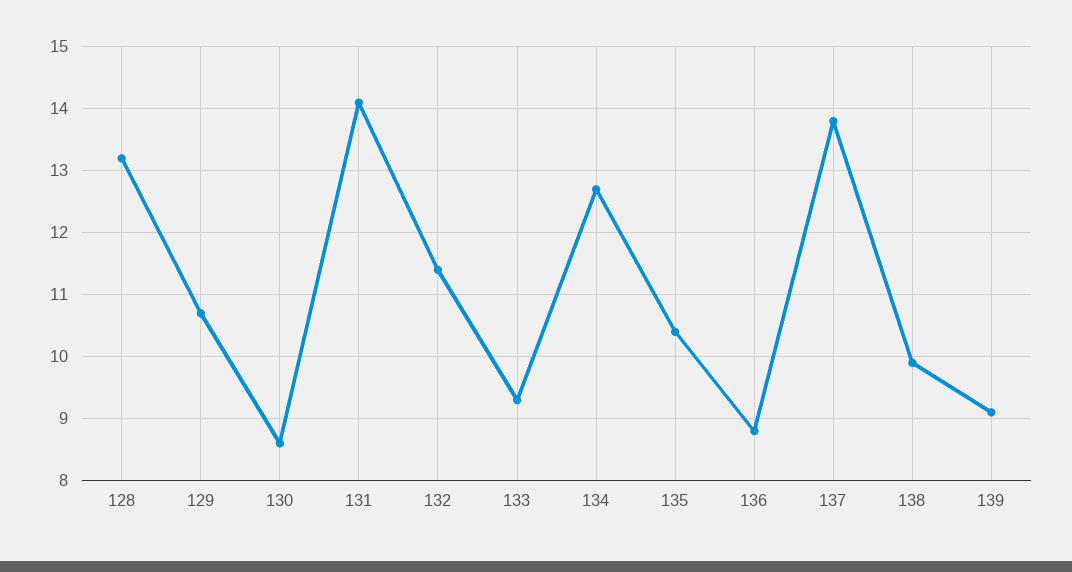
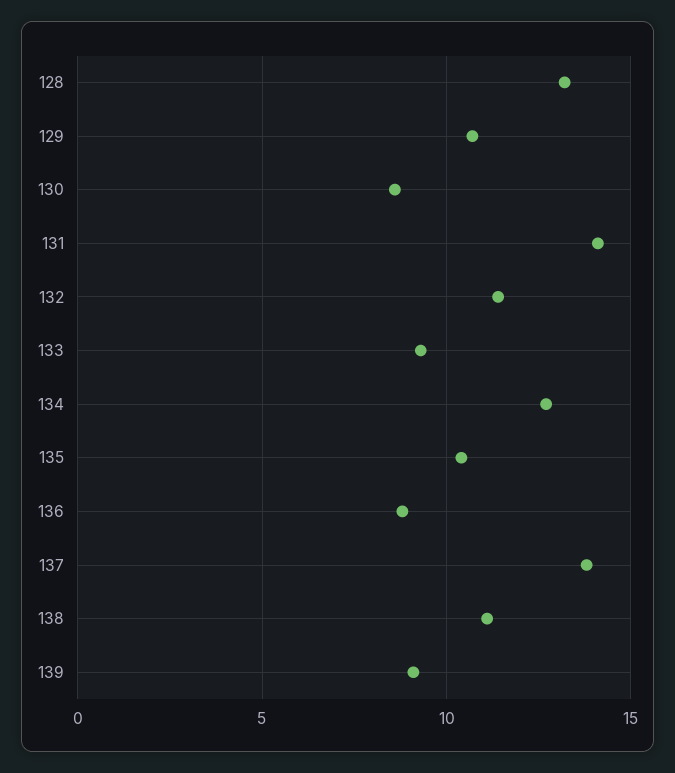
  {
    "128": 13.2,
    "129": 10.7,
    "130": 8.6,
    "131": 14.1,
    "132": 11.4,
    "133": 9.3,
    "134": 12.7,
    "135": 10.4,
    "136": 8.8,
    "137": 13.8,
-   "138": 9.9,
+   "138": 11,
    "139": 9.1
  }

